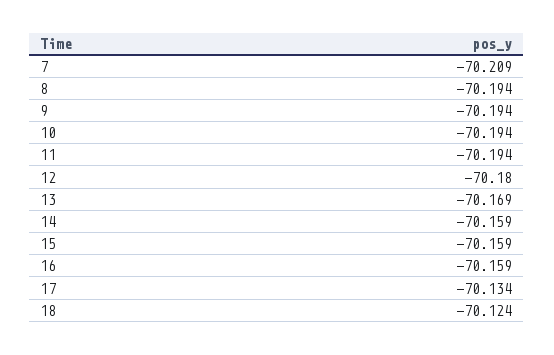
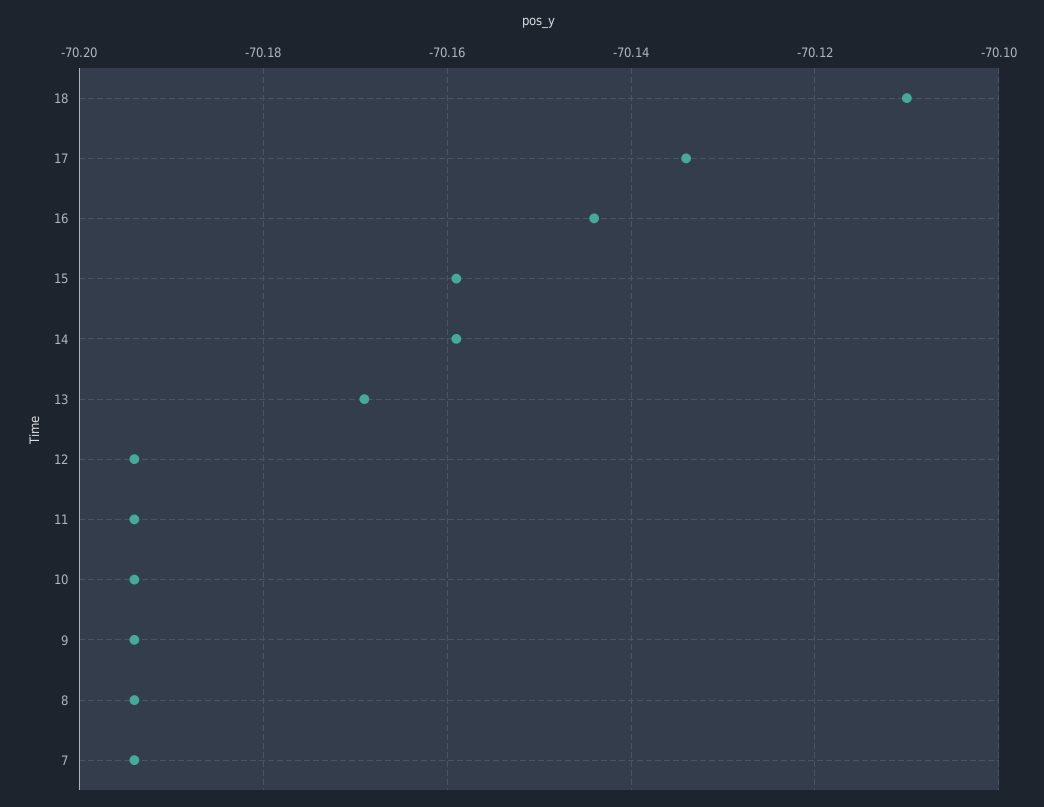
  {
-   "7": -70.209,
+   "7": -70.195,
    "8": -70.194,
    "9": -70.194,
    "10": -70.194,
    "11": -70.194,
-   "12": -70.18,
+   "12": -70.195,
    "13": -70.169,
    "14": -70.159,
    "15": -70.159,
-   "16": -70.159,
+   "16": -70.145,
    "17": -70.134,
-   "18": -70.124
+   "18": -70.11
  }

